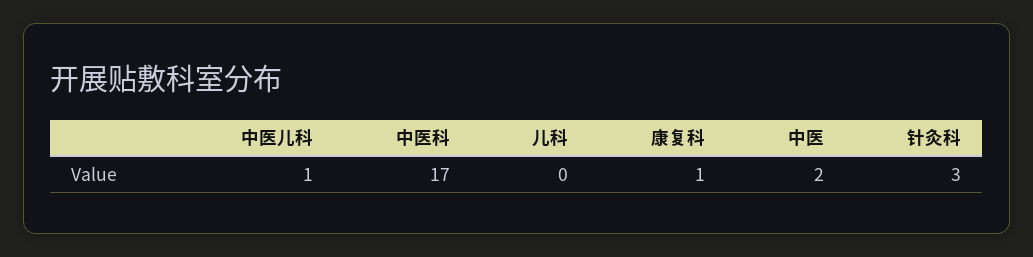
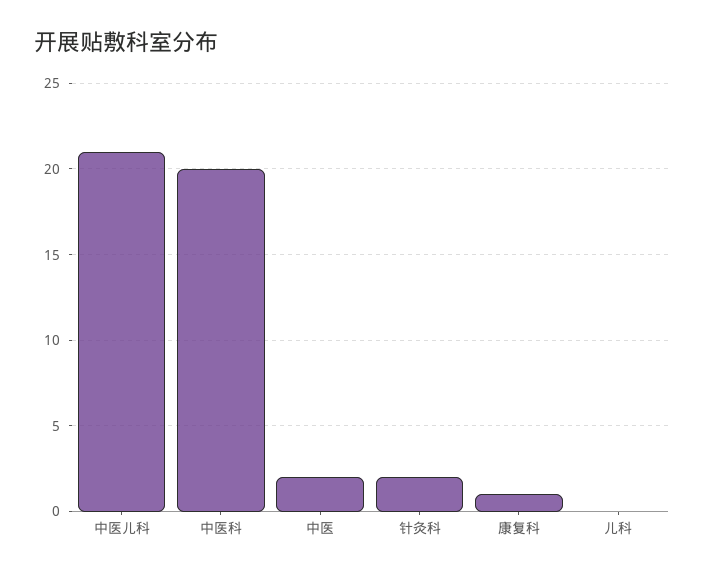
  {
-   "中医儿科": 1,
+   "中医儿科": 21,
-   "中医科": 17,
+   "中医科": 20,
    "儿科": 0,
    "康复科": 1,
    "中医": 2,
-   "针灸科": 3
+   "针灸科": 2
  }

